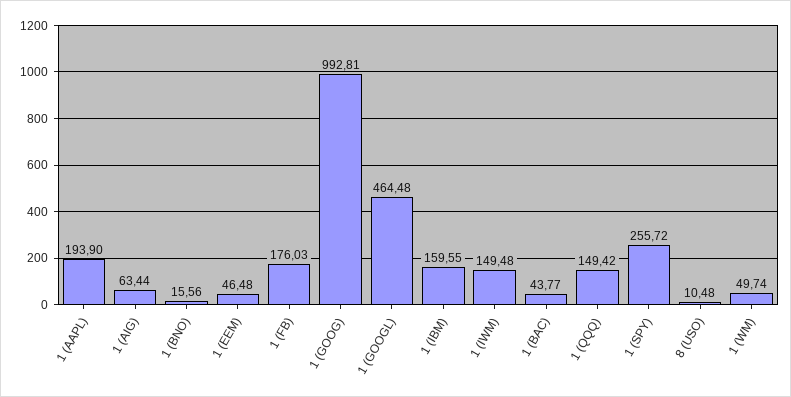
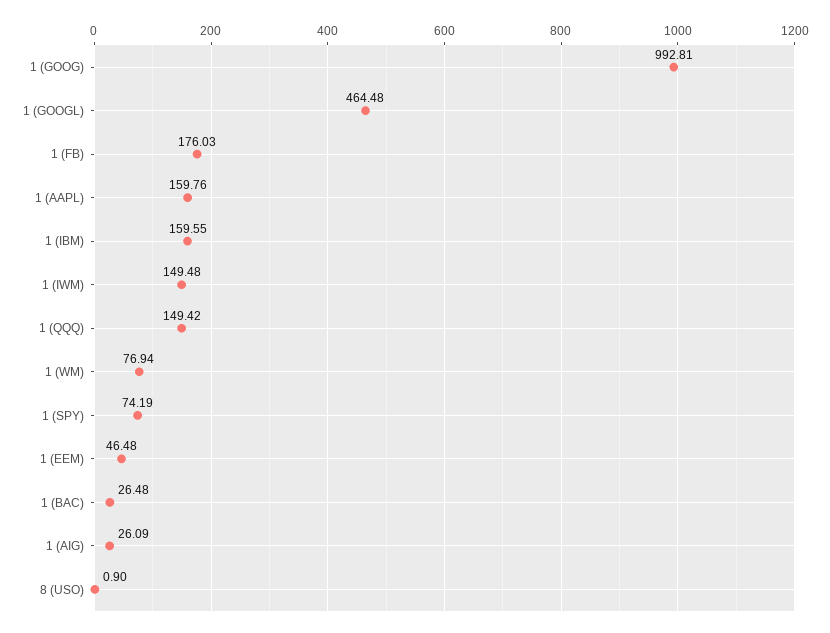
  {
-   "1 (AAPL)": 193.9,
+   "1 (AAPL)": 159.76,
-   "1 (AIG)": 63.44,
+   "1 (AIG)": 26.09,
-   "1 (BNO)": 15.56,
    "1 (EEM)": 46.48,
    "1 (FB)": 176.03,
    "1 (GOOG)": 992.81,
    "1 (GOOGL)": 464.48,
    "1 (IBM)": 159.55,
    "1 (IWM)": 149.48,
-   "1 (BAC)": 43.77,
+   "1 (BAC)": 26.48,
    "1 (QQQ)": 149.42,
-   "1 (SPY)": 255.72,
+   "1 (SPY)": 74.19,
-   "8 (USO)": 10.48,
+   "8 (USO)": 0.9,
-   "1 (WM)": 49.74
+   "1 (WM)": 76.94
  }

